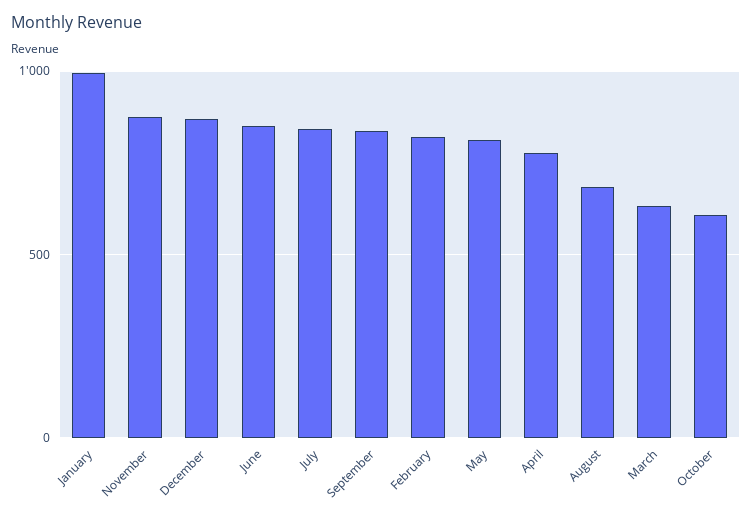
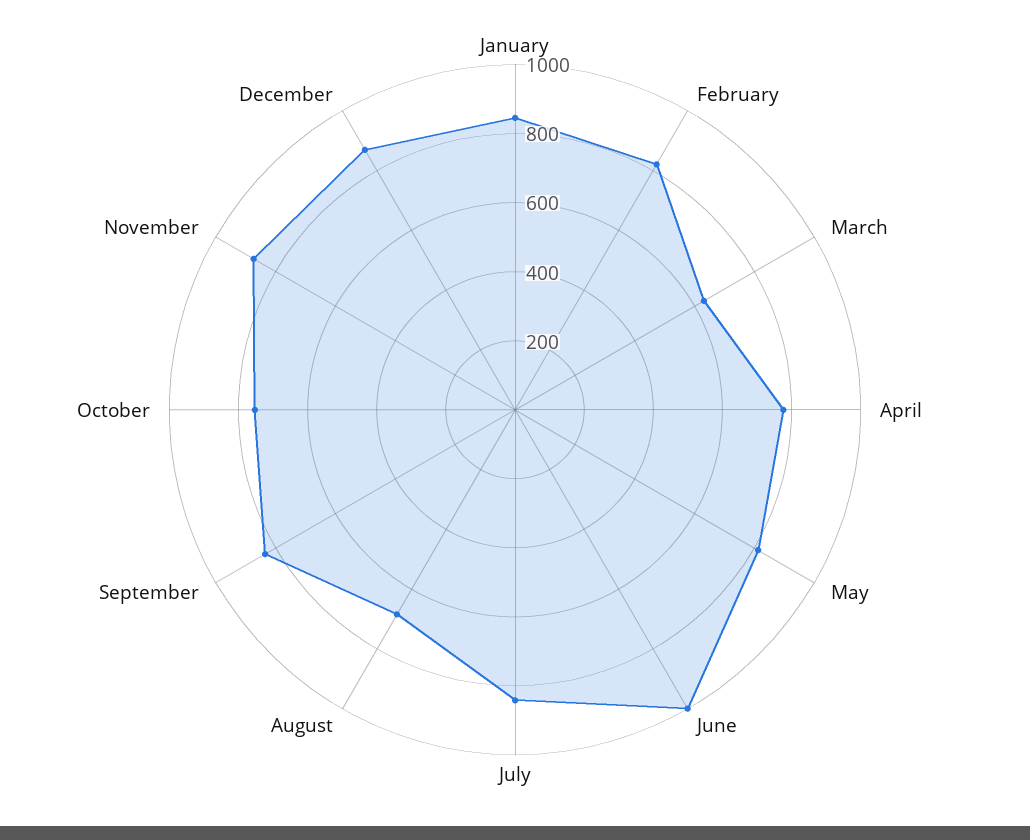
  {
-   "January": 1000,
+   "January": 850,
    "November": 850,
    "December": 850,
-   "June": 850,
+   "June": 1000,
    "July": 850,
    "September": 850,
    "February": 800,
    "May": 800,
    "April": 800,
    "August": 700,
    "March": 650,
-   "October": 600
+   "October": 750
  }

